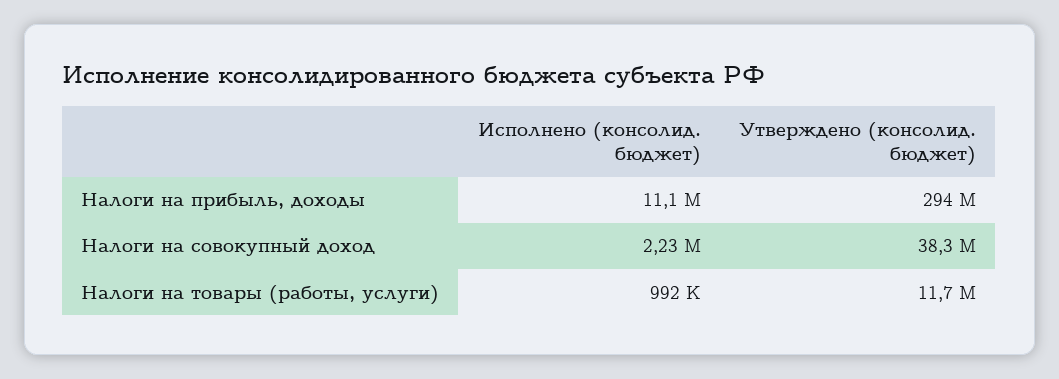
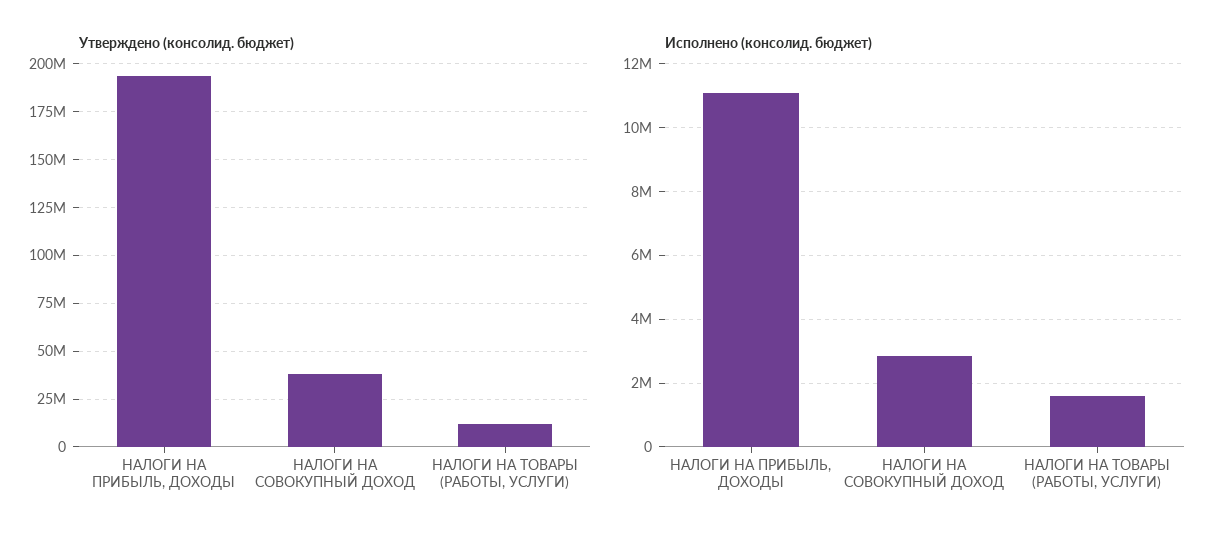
  {
    "Исполнено (консолид. бюджет)": {
      "Налоги на прибыль, доходы": 11100000,
-     "Налоги на совокупный доход": 2230000,
+     "Налоги на совокупный доход": 2800000,
-     "Налоги на товары (работы, услуги)": 992000
+     "Налоги на товары (работы, услуги)": 1600000
    },
    "Утверждено (консолид. бюджет)": {
-     "Налоги на прибыль, доходы": 294000000,
+     "Налоги на прибыль, доходы": 195000000,
      "Налоги на совокупный доход": 38300000,
      "Налоги на товары (работы, услуги)": 11700000
    }
  }

